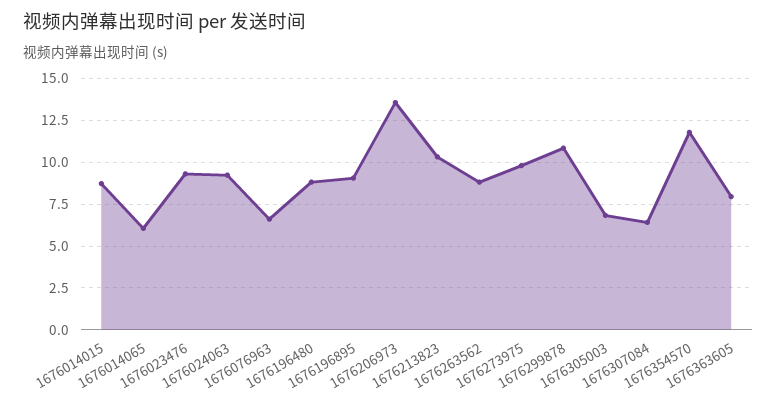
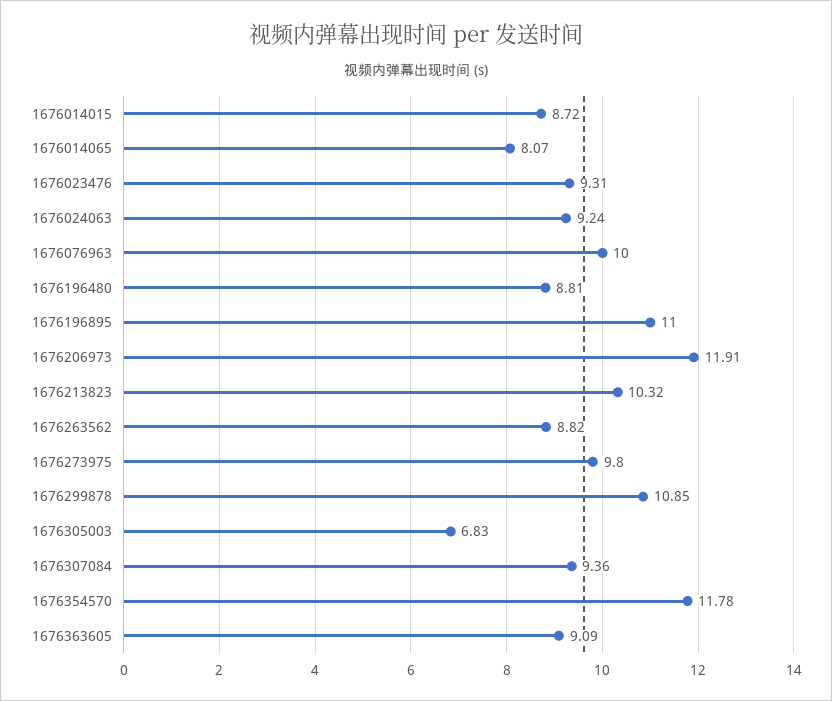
  {
    "1676014015": 8.72,
-   "1676014065": 6,
+   "1676014065": 8.07,
    "1676023476": 9.31,
    "1676024063": 9.24,
-   "1676076963": 6.5,
+   "1676076963": 10,
    "1676196480": 8.81,
-   "1676196895": 9,
+   "1676196895": 11,
-   "1676206973": 13.5,
+   "1676206973": 11.91,
    "1676213823": 10.32,
    "1676263562": 8.82,
    "1676273975": 9.8,
    "1676299878": 10.85,
    "1676305003": 6.83,
-   "1676307084": 6.5,
+   "1676307084": 9.36,
    "1676354570": 11.78,
-   "1676363605": 8
+   "1676363605": 9.09
  }

